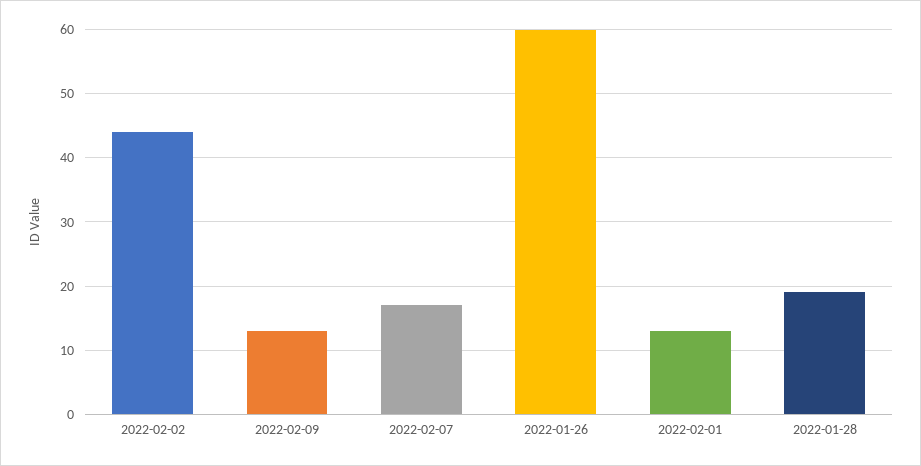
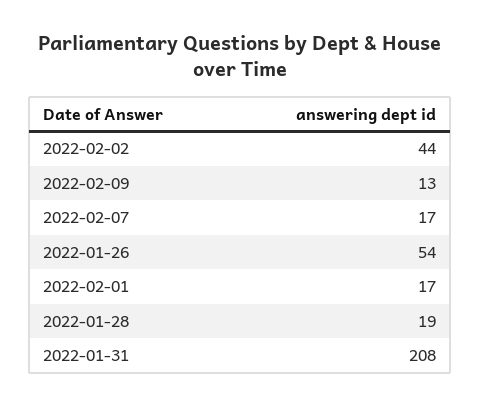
  {
    "2022-02-02": 44,
    "2022-02-09": 13,
    "2022-02-07": 17,
-   "2022-01-26": 60,
+   "2022-01-26": 54,
-   "2022-02-01": 13,
+   "2022-02-01": 17,
-   "2022-01-28": 19
+   "2022-01-28": 19,
+   "2022-01-31": 208
  }

